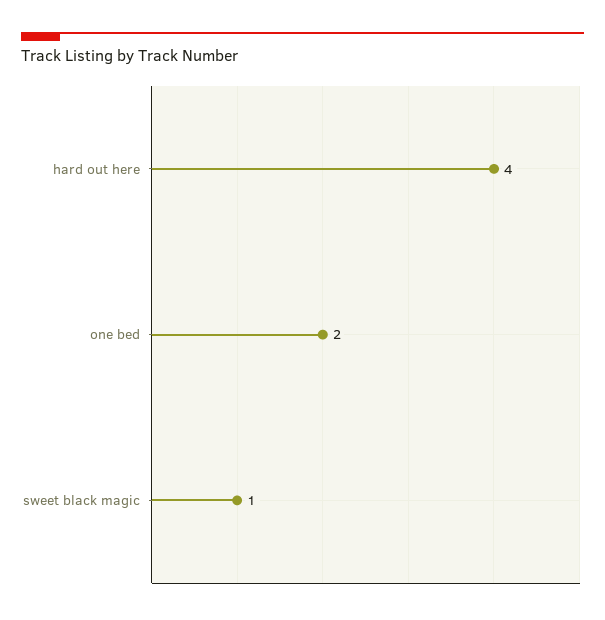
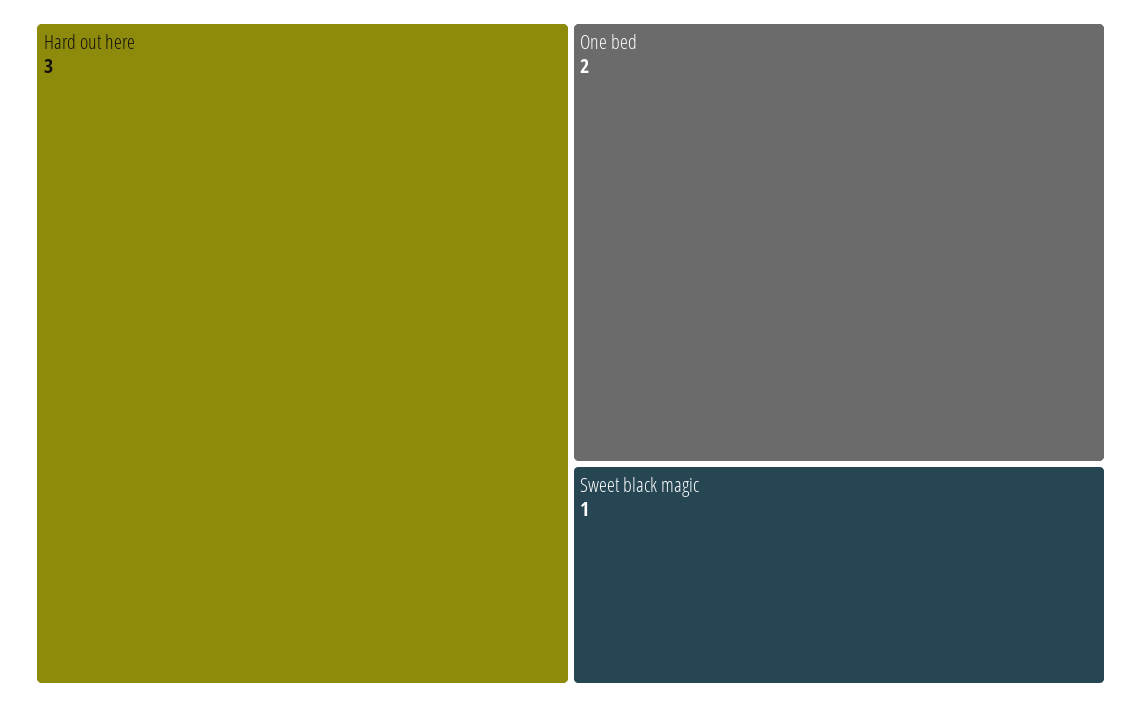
  {
-   "hard out here": 4,
+   "hard out here": 3,
    "one bed": 2,
    "sweet black magic": 1
  }

